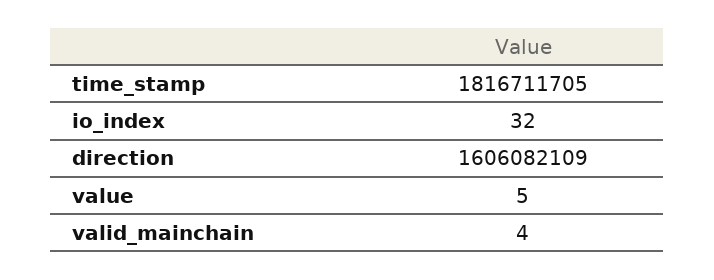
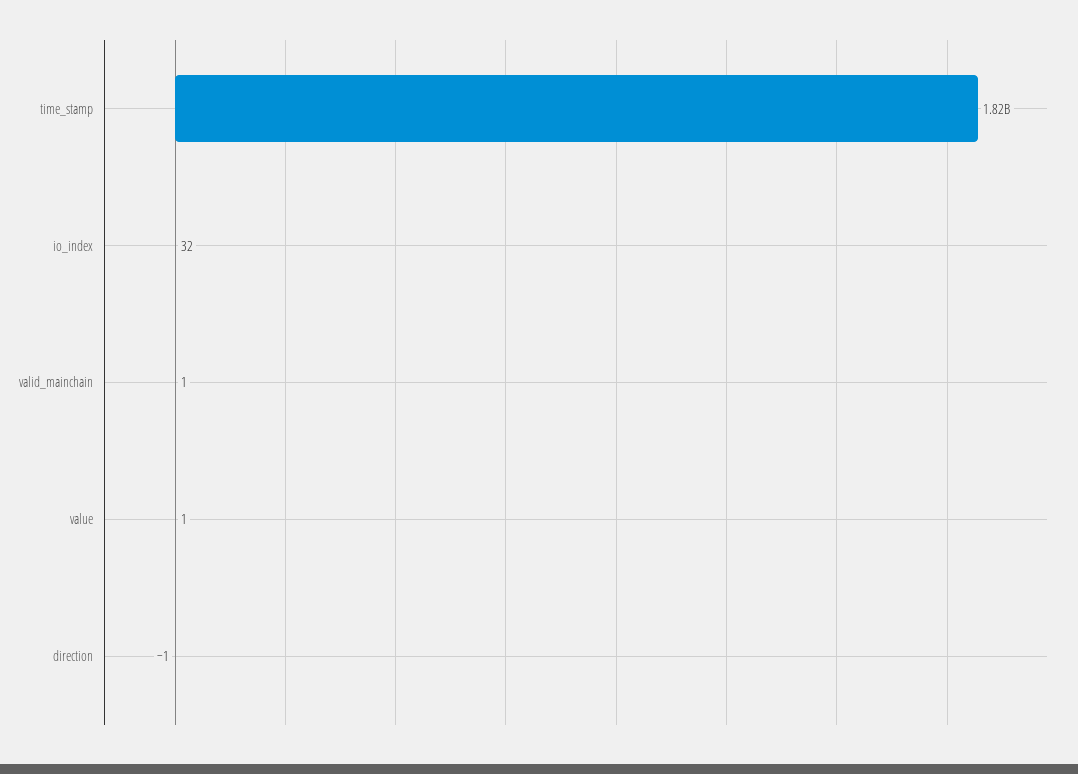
  {
    "time_stamp": 1816711705,
    "io_index": 32,
-   "direction": 1606082109,
+   "direction": -1,
-   "value": 5,
+   "value": 1,
-   "valid_mainchain": 4
+   "valid_mainchain": 1
  }

